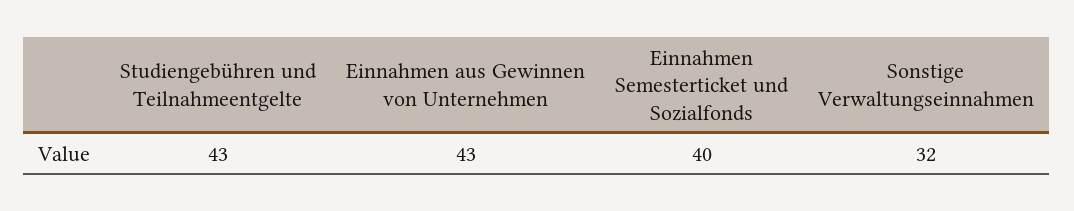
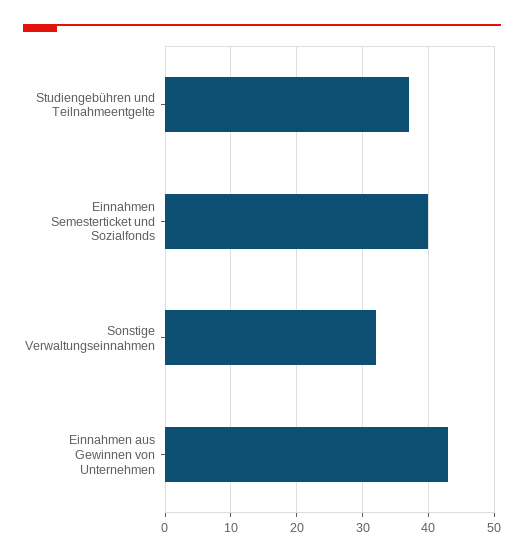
  {
-   "Studiengebühren und Teilnahmeentgelte": 43,
+   "Studiengebühren und Teilnahmeentgelte": 37,
    "Einnahmen aus Gewinnen von Unternehmen": 43,
    "Einnahmen Semesterticket und Sozialfonds": 40,
    "Sonstige Verwaltungseinnahmen": 32
  }

